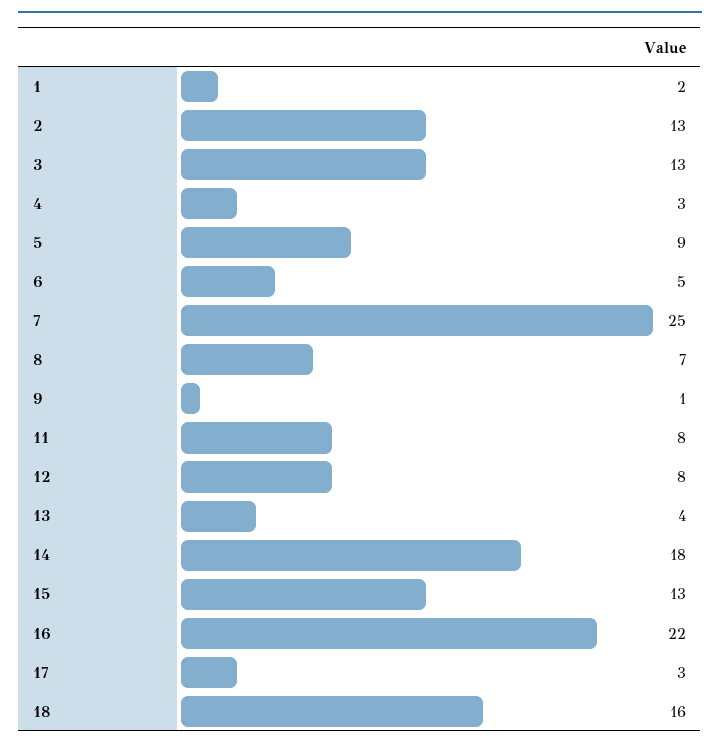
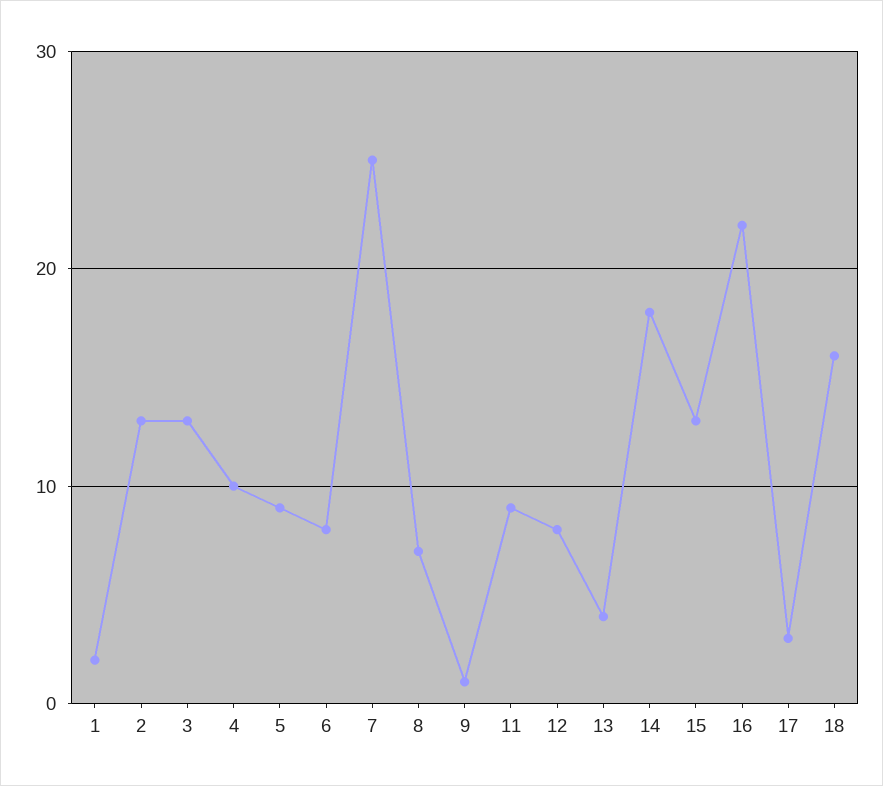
  {
    "1": 2,
    "2": 13,
    "3": 13,
-   "4": 3,
+   "4": 10,
    "5": 9,
-   "6": 5,
+   "6": 8,
    "7": 25,
    "8": 7,
    "9": 1,
-   "11": 8,
+   "11": 9,
    "12": 8,
    "13": 4,
    "14": 18,
    "15": 13,
    "16": 22,
    "17": 3,
    "18": 16
  }

